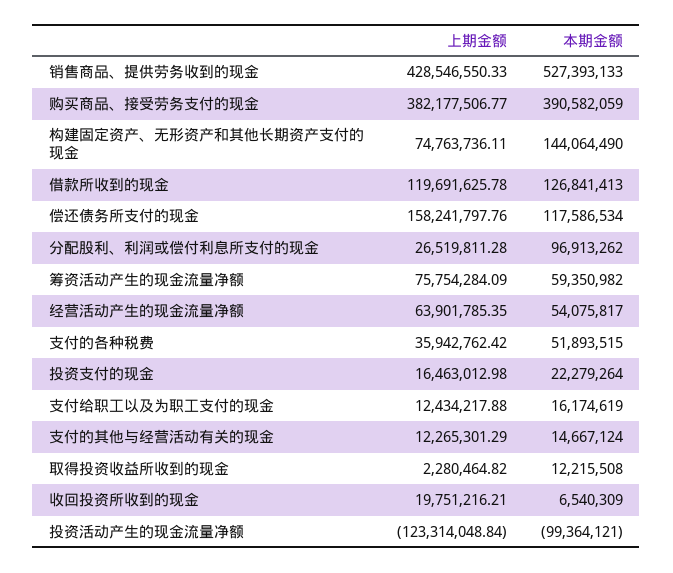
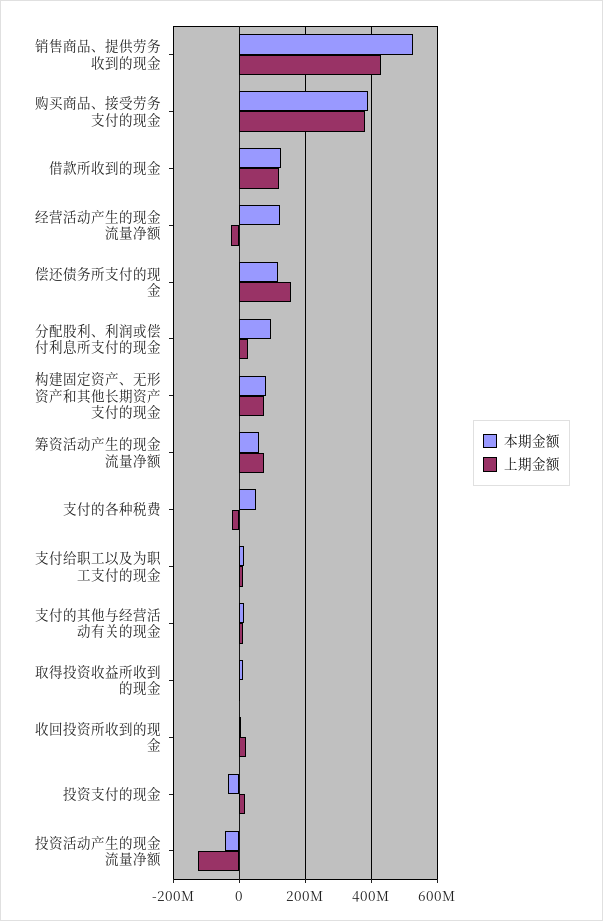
  {
    "上期金额": {
      "销售商品、提供劳务收到的现金": 428546550.33,
      "购买商品、接受劳务支付的现金": 382177506.77,
      "构建固定资产、无形资产和其他长期资产支付的现金": 74763736.11,
      "借款所收到的现金": 119691625.78,
      "偿还债务所支付的现金": 158241797.76,
      "分配股利、利润或偿付利息所支付的现金": 26519811.28,
      "筹资活动产生的现金流量净额": 75754284.09,
-     "经营活动产生的现金流量净额": 63901785.35,
+     "经营活动产生的现金流量净额": -20000000,
-     "支付的各种税费": 35942762.42,
+     "支付的各种税费": -20000000,
      "投资支付的现金": 16463012.98,
      "支付给职工以及为职工支付的现金": 12434217.88,
      "支付的其他与经营活动有关的现金": 12265301.29,
      "取得投资收益所收到的现金": 2280464.82,
      "收回投资所收到的现金": 19751216.21,
      "投资活动产生的现金流量净额": -123314048.84
    },
    "本期金额": {
      "销售商品、提供劳务收到的现金": 527393133,
      "购买商品、接受劳务支付的现金": 390582059,
-     "构建固定资产、无形资产和其他长期资产支付的现金": 144064490,
+     "构建固定资产、无形资产和其他长期资产支付的现金": 80000000,
      "借款所收到的现金": 126841413,
      "偿还债务所支付的现金": 117586534,
      "分配股利、利润或偿付利息所支付的现金": 96913262,
      "筹资活动产生的现金流量净额": 59350982,
-     "经营活动产生的现金流量净额": 54075817,
+     "经营活动产生的现金流量净额": 120000000,
      "支付的各种税费": 51893515,
-     "投资支付的现金": 22279264,
+     "投资支付的现金": -40000000,
      "支付给职工以及为职工支付的现金": 16174619,
      "支付的其他与经营活动有关的现金": 14667124,
      "取得投资收益所收到的现金": 12215508,
      "收回投资所收到的现金": 6540309,
-     "投资活动产生的现金流量净额": -99364121
+     "投资活动产生的现金流量净额": -40000000
    }
  }

